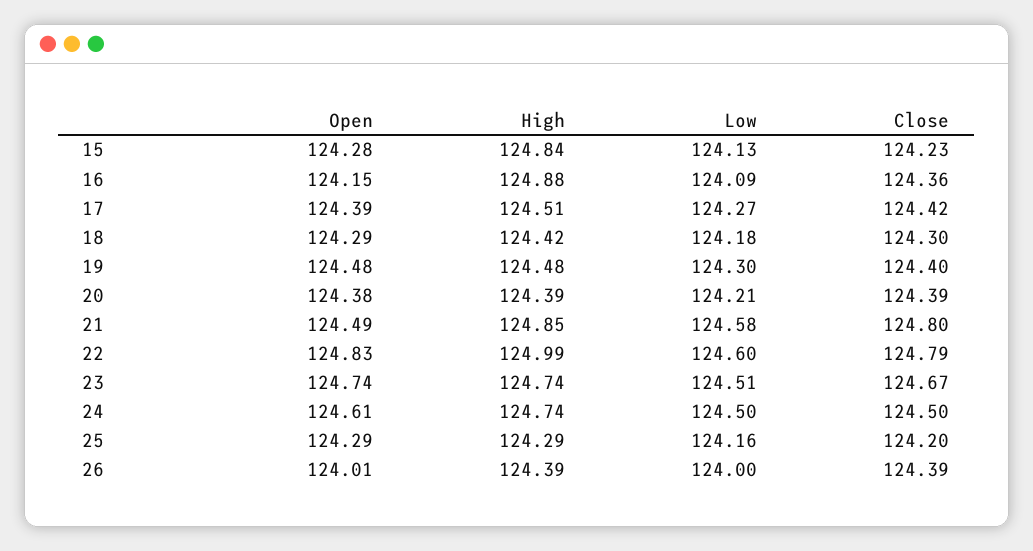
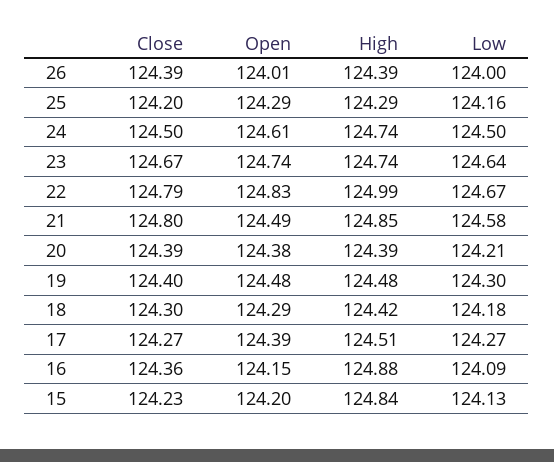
  {
    "Open": {
-     "15": 124.28,
+     "15": 124.2,
      "16": 124.15,
      "17": 124.39,
      "18": 124.29,
      "19": 124.48,
      "20": 124.38,
      "21": 124.49,
      "22": 124.83,
      "23": 124.74,
      "24": 124.61,
      "25": 124.29,
      "26": 124.01
    },
    "High": {
      "15": 124.84,
      "16": 124.88,
      "17": 124.51,
      "18": 124.42,
      "19": 124.48,
      "20": 124.39,
      "21": 124.85,
      "22": 124.99,
      "23": 124.74,
      "24": 124.74,
      "25": 124.29,
      "26": 124.39
    },
    "Low": {
      "15": 124.13,
      "16": 124.09,
      "17": 124.27,
      "18": 124.18,
      "19": 124.3,
      "20": 124.21,
      "21": 124.58,
-     "22": 124.6,
+     "22": 124.67,
-     "23": 124.51,
+     "23": 124.64,
      "24": 124.5,
      "25": 124.16,
      "26": 124
    },
    "Close": {
      "15": 124.23,
      "16": 124.36,
-     "17": 124.42,
+     "17": 124.27,
      "18": 124.3,
      "19": 124.4,
      "20": 124.39,
      "21": 124.8,
      "22": 124.79,
      "23": 124.67,
      "24": 124.5,
      "25": 124.2,
      "26": 124.39
    }
  }

